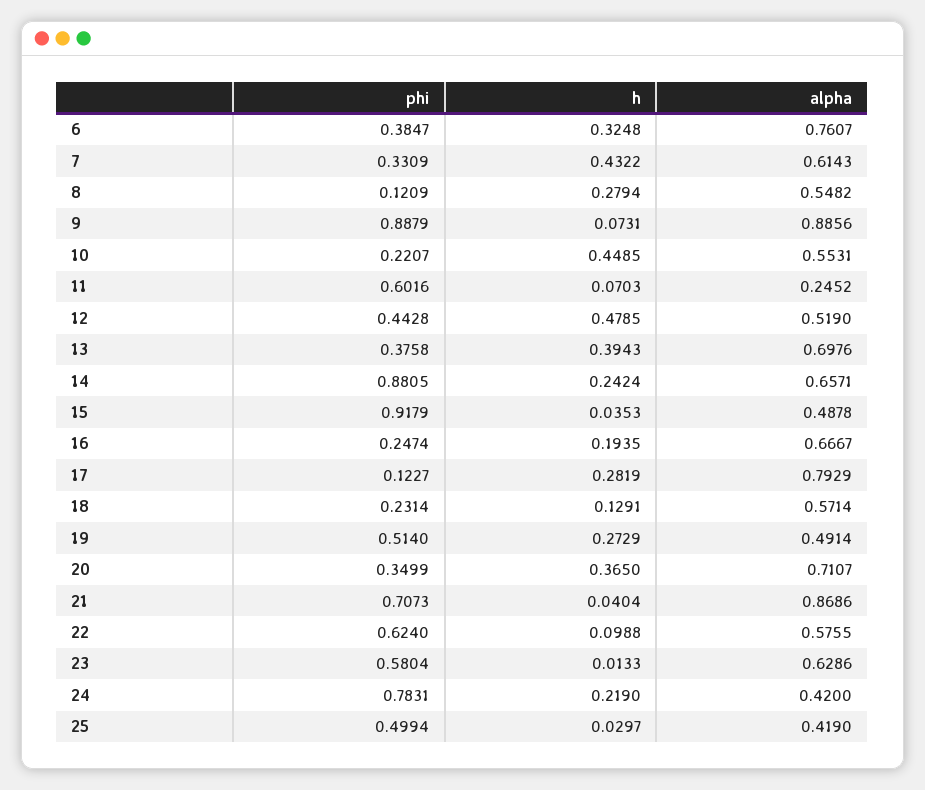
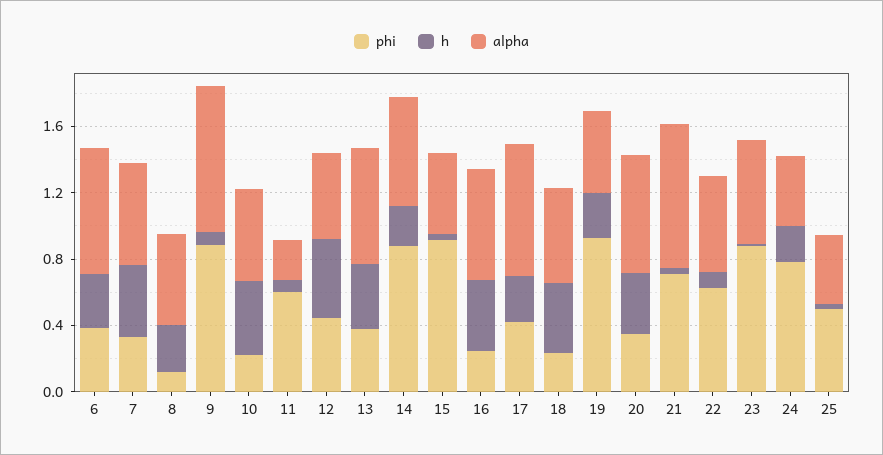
  {
    "phi": {
      "6": 0.3847,
      "7": 0.3309,
      "8": 0.1209,
      "9": 0.8879,
      "10": 0.2207,
      "11": 0.6016,
      "12": 0.4428,
      "13": 0.3758,
      "14": 0.8805,
      "15": 0.9179,
      "16": 0.2474,
-     "17": 0.1227,
+     "17": 0.4,
      "18": 0.2314,
-     "19": 0.514,
+     "19": 0.9,
      "20": 0.3499,
      "21": 0.7073,
      "22": 0.624,
-     "23": 0.5804,
+     "23": 0.9,
      "24": 0.7831,
      "25": 0.4994
    },
    "h": {
      "6": 0.3248,
      "7": 0.4322,
      "8": 0.2794,
      "9": 0.0731,
      "10": 0.4485,
      "11": 0.0703,
      "12": 0.4785,
      "13": 0.3943,
      "14": 0.2424,
      "15": 0.0353,
-     "16": 0.1935,
+     "16": 0.4,
      "17": 0.2819,
-     "18": 0.1291,
+     "18": 0.4,
      "19": 0.2729,
      "20": 0.365,
      "21": 0.0404,
      "22": 0.0988,
      "23": 0.0133,
      "24": 0.219,
      "25": 0.0297
    },
    "alpha": {
      "6": 0.7607,
      "7": 0.6143,
      "8": 0.5482,
      "9": 0.8856,
      "10": 0.5531,
      "11": 0.2452,
      "12": 0.519,
      "13": 0.6976,
      "14": 0.6571,
      "15": 0.4878,
      "16": 0.6667,
      "17": 0.7929,
      "18": 0.5714,
      "19": 0.4914,
      "20": 0.7107,
      "21": 0.8686,
      "22": 0.5755,
      "23": 0.6286,
      "24": 0.42,
      "25": 0.419
    }
  }

